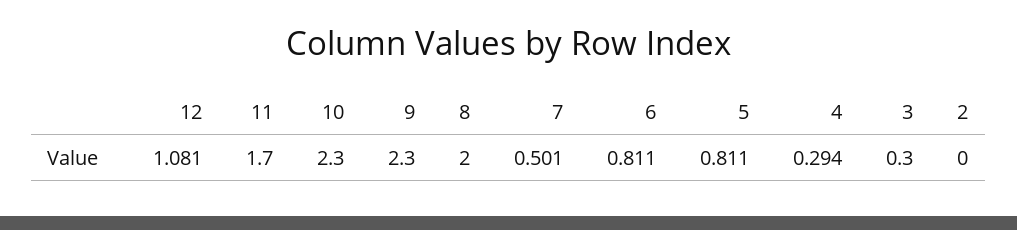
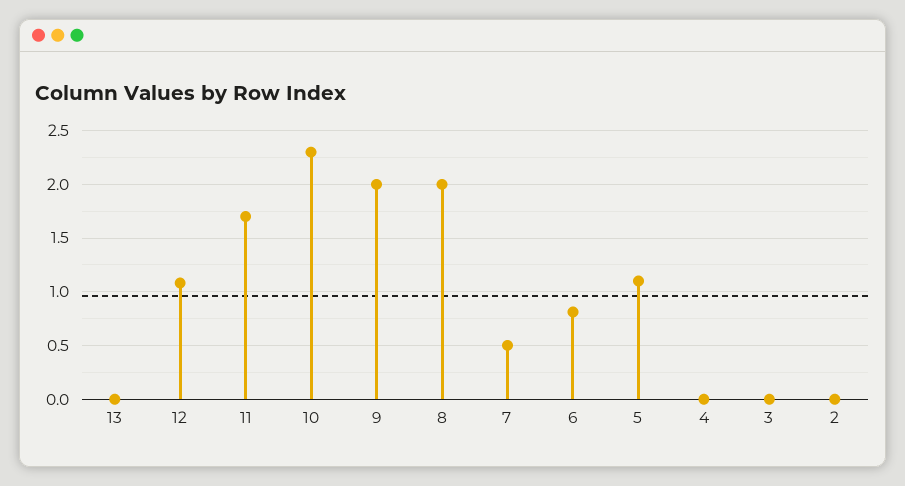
  {
    "12": 1.081,
    "11": 1.7,
    "10": 2.3,
-   "9": 2.3,
+   "9": 2,
    "8": 2,
    "7": 0.501,
    "6": 0.811,
-   "5": 0.811,
+   "5": 1.1,
-   "4": 0.294,
+   "4": 0,
-   "3": 0.3,
+   "3": 0,
-   "2": 0
+   "2": 0,
+   "13": 0
  }

